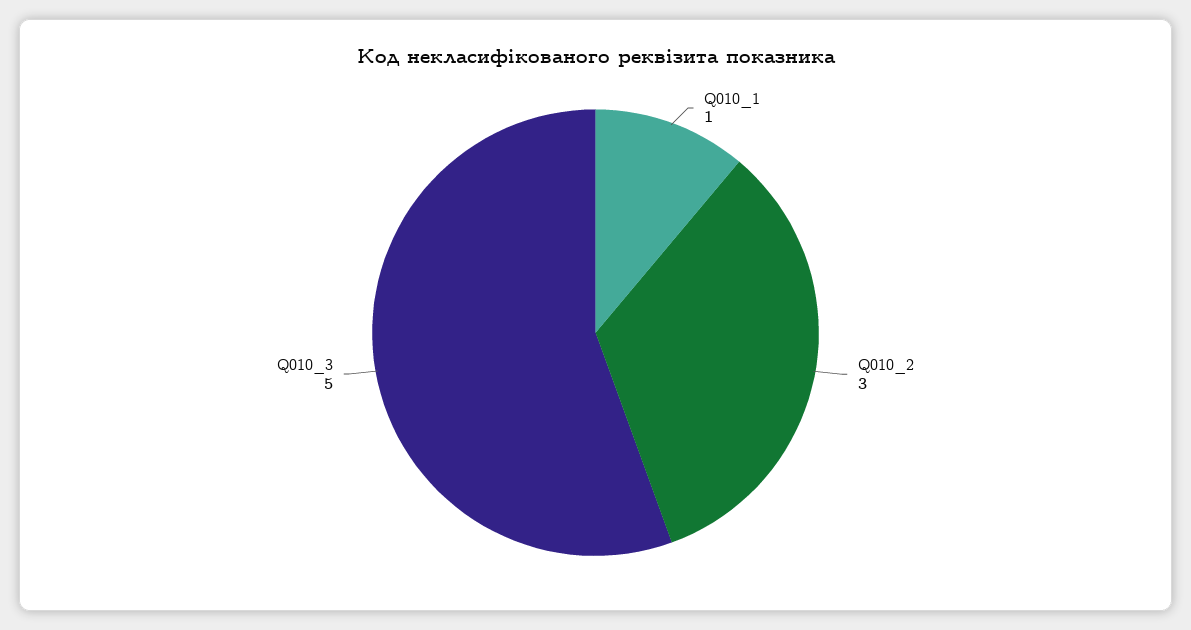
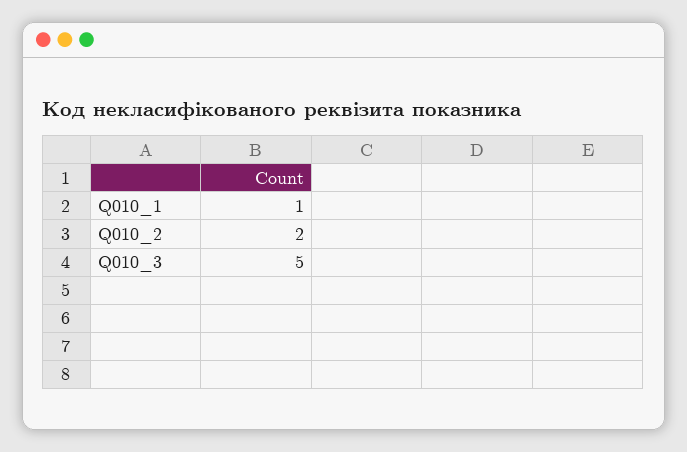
  {
    "Q010_1": 1,
-   "Q010_2": 3,
+   "Q010_2": 2,
    "Q010_3": 5
  }

